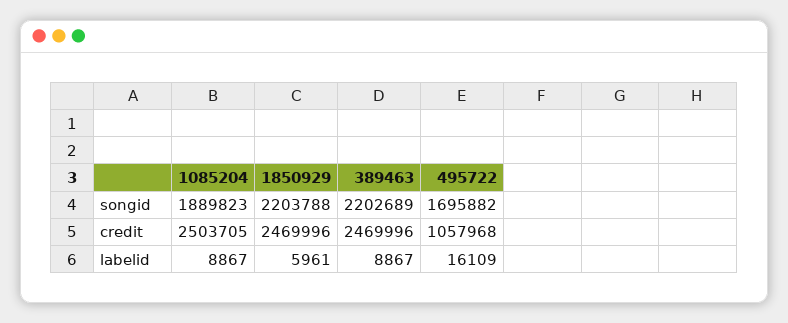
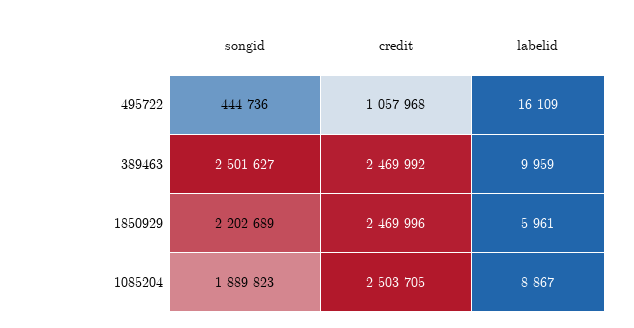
  {
    "1085204": {
      "songid": 1889823,
      "credit": 2503705,
      "labelid": 8867
    },
    "1850929": {
-     "songid": 2203788,
+     "songid": 2202689,
      "credit": 2469996,
      "labelid": 5961
    },
    "389463": {
-     "songid": 2202689,
+     "songid": 2501627,
-     "credit": 2469996,
+     "credit": 2469992,
-     "labelid": 8867
+     "labelid": 9959
    },
    "495722": {
-     "songid": 1695882,
+     "songid": 444736,
      "credit": 1057968,
      "labelid": 16109
    }
  }

